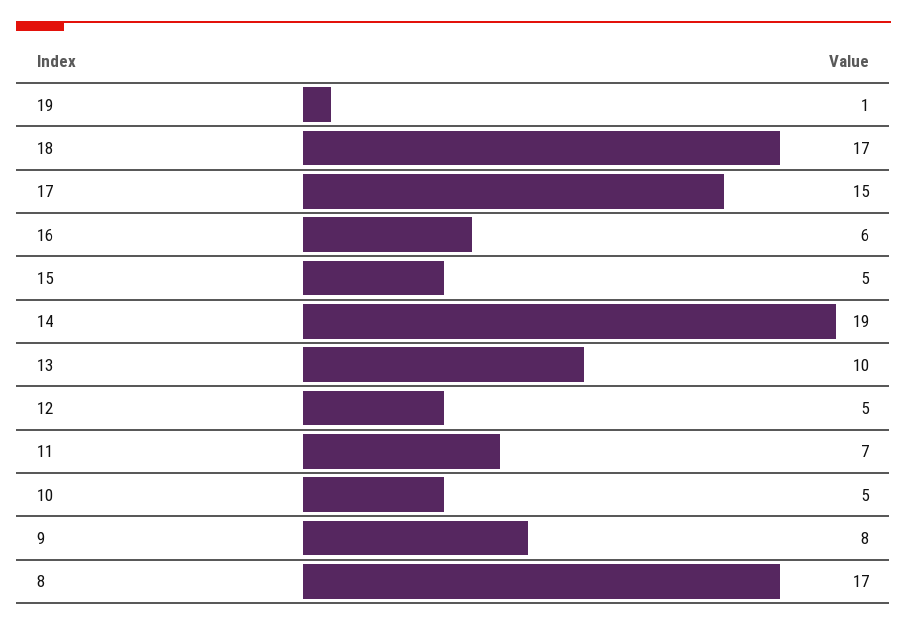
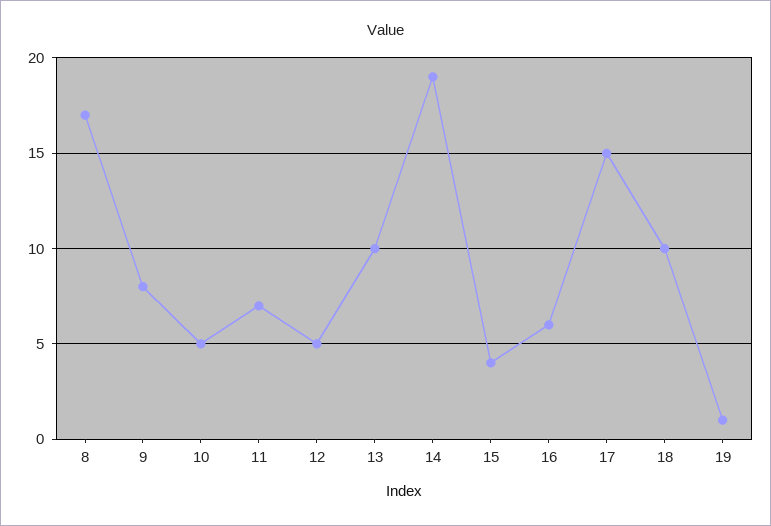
  {
    "19": 1,
-   "18": 17,
+   "18": 10,
    "17": 15,
    "16": 6,
-   "15": 5,
+   "15": 4,
    "14": 19,
    "13": 10,
    "12": 5,
    "11": 7,
    "10": 5,
    "9": 8,
    "8": 17
  }

